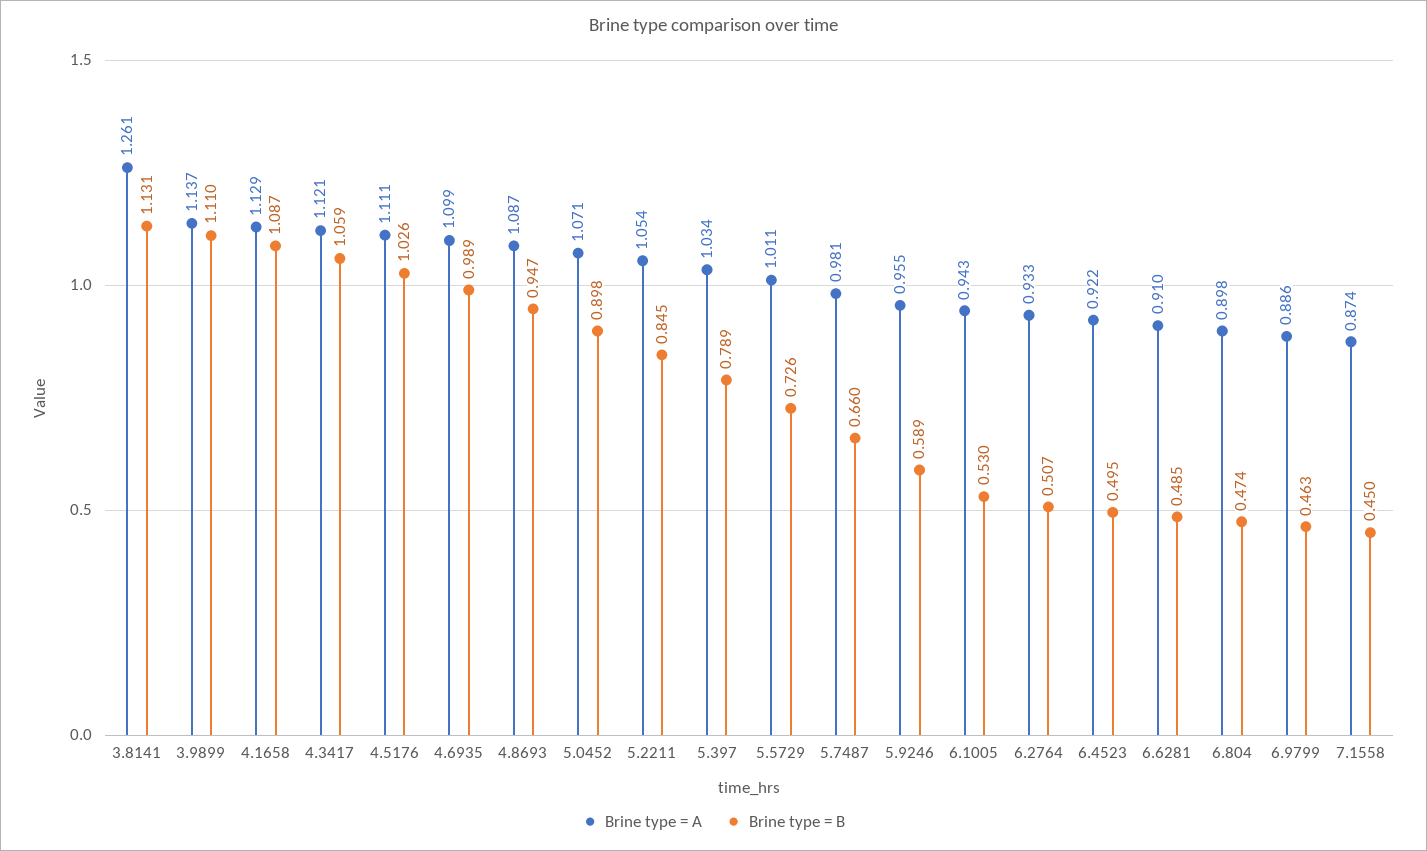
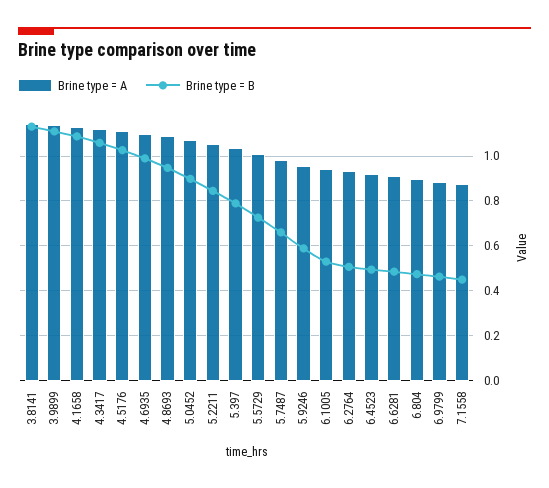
  {
    "Brine type = A": {
-     "3.8141": 1.261,
+     "3.8141": 1.15,
      "3.9899": 1.137,
      "4.1658": 1.129,
      "4.3417": 1.121,
      "4.5176": 1.111,
      "4.6935": 1.099,
      "4.8693": 1.087,
      "5.0452": 1.071,
      "5.2211": 1.054,
      "5.397": 1.034,
      "5.5729": 1.011,
      "5.7487": 0.981,
      "5.9246": 0.955,
      "6.1005": 0.943,
      "6.2764": 0.933,
      "6.4523": 0.922,
      "6.6281": 0.91,
      "6.804": 0.898,
      "6.9799": 0.886,
      "7.1558": 0.874
    },
    "Brine type = B": {
      "3.8141": 1.131,
      "3.9899": 1.11,
      "4.1658": 1.087,
      "4.3417": 1.059,
      "4.5176": 1.026,
      "4.6935": 0.989,
      "4.8693": 0.947,
      "5.0452": 0.898,
      "5.2211": 0.845,
      "5.397": 0.789,
      "5.5729": 0.726,
      "5.7487": 0.66,
      "5.9246": 0.589,
      "6.1005": 0.53,
      "6.2764": 0.507,
      "6.4523": 0.495,
      "6.6281": 0.485,
      "6.804": 0.474,
      "6.9799": 0.463,
      "7.1558": 0.45
    }
  }

